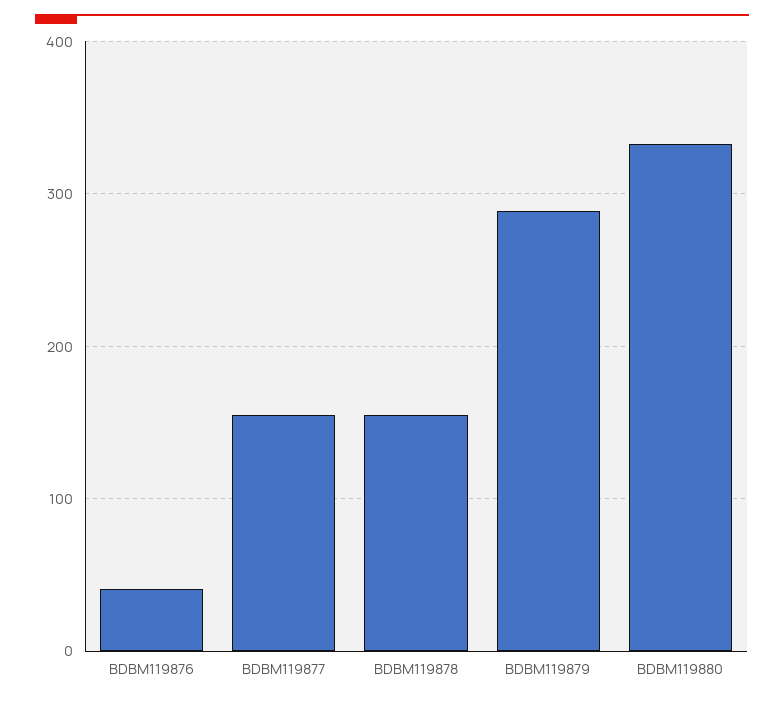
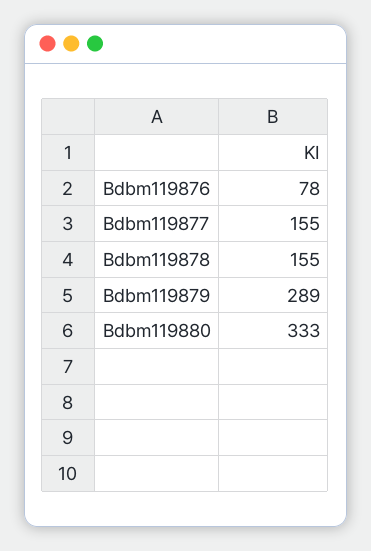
  {
-   "BDBM119876": 40,
+   "BDBM119876": 78,
    "BDBM119877": 155,
    "BDBM119878": 155,
    "BDBM119879": 289,
    "BDBM119880": 333
  }

